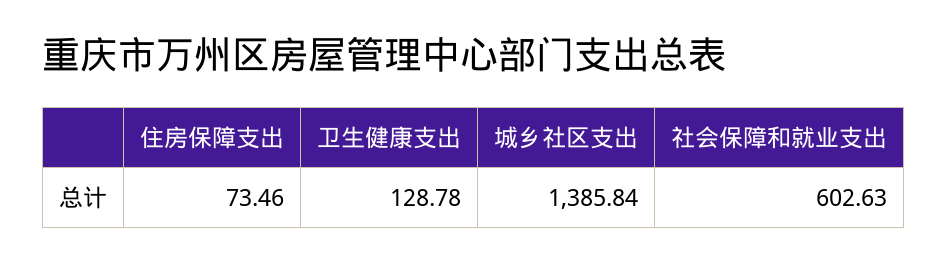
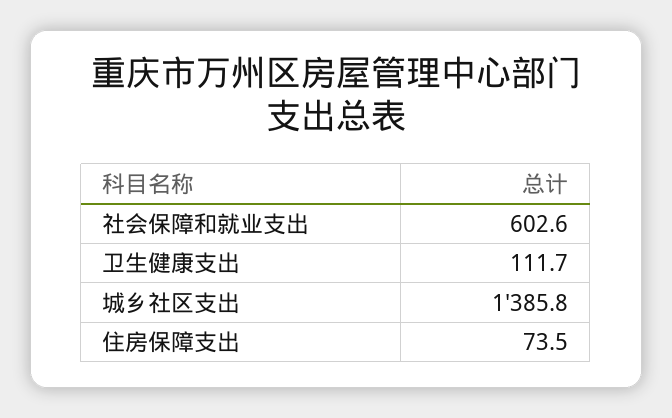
  {
    "住房保障支出": 73.46,
-   "卫生健康支出": 128.78,
+   "卫生健康支出": 111.7,
    "城乡社区支出": 1385.84,
    "社会保障和就业支出": 602.63
  }

